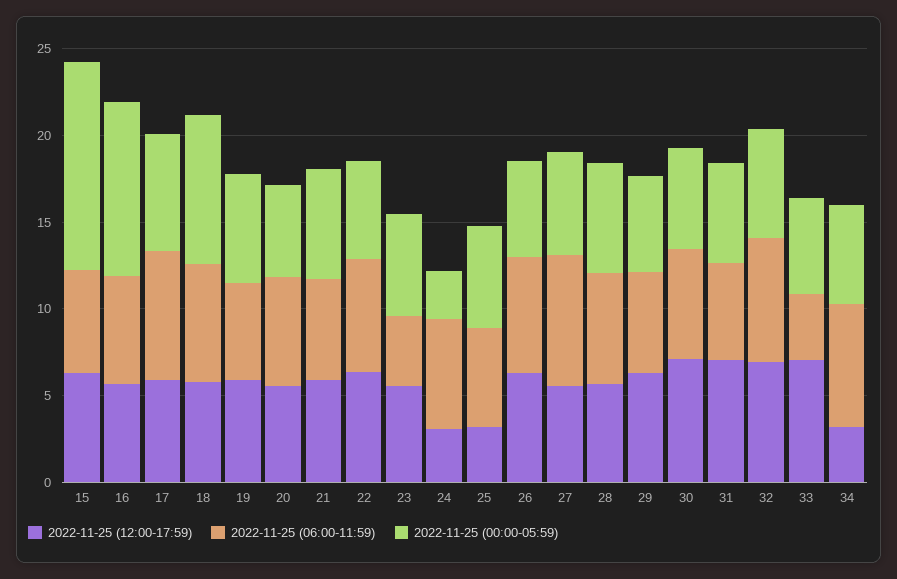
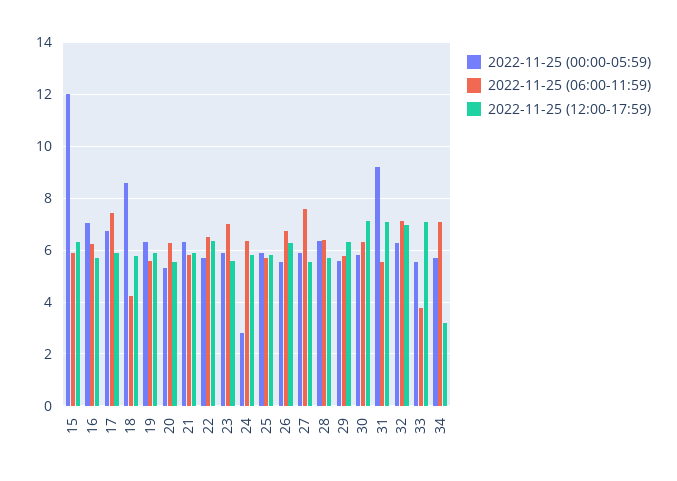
  {
    "2022-11-25 (12:00-17:59)": {
      "15": 6.25,
      "16": 5.75,
      "17": 6,
      "18": 5.75,
      "19": 6,
      "20": 5.5,
      "21": 6,
      "22": 6.25,
      "23": 5.5,
-     "24": 3,
+     "24": 5.75,
-     "25": 3,
+     "25": 5.75,
      "26": 6.25,
      "27": 5.5,
      "28": 5.75,
      "29": 6.25,
      "30": 7.25,
      "31": 7,
      "32": 7,
      "33": 7,
      "34": 3.25
    },
    "2022-11-25 (06:00-11:59)": {
      "15": 6,
      "16": 6.25,
      "17": 7.5,
-     "18": 7,
+     "18": 4.25,
      "19": 5.5,
      "20": 6.25,
      "21": 5.75,
      "22": 6.5,
-     "23": 4,
+     "23": 7,
      "24": 6.25,
      "25": 5.75,
      "26": 6.75,
      "27": 7.5,
      "28": 6.5,
      "29": 5.75,
      "30": 6.25,
      "31": 5.5,
      "32": 7.25,
      "33": 3.75,
      "34": 7
    },
    "2022-11-25 (00:00-05:59)": {
      "15": 12,
-     "16": 10,
+     "16": 7,
      "17": 6.75,
      "18": 8.5,
      "19": 6.25,
      "20": 5.25,
      "21": 6.25,
      "22": 5.75,
      "23": 6,
      "24": 2.75,
      "25": 6,
      "26": 5.5,
      "27": 6,
      "28": 6.25,
      "29": 5.5,
      "30": 5.75,
-     "31": 6,
+     "31": 9.25,
      "32": 6.25,
      "33": 5.5,
      "34": 5.75
    }
  }

